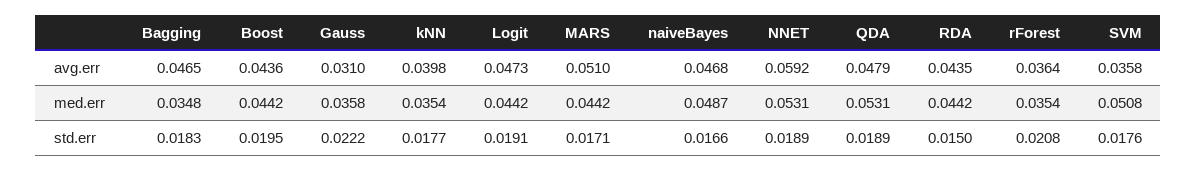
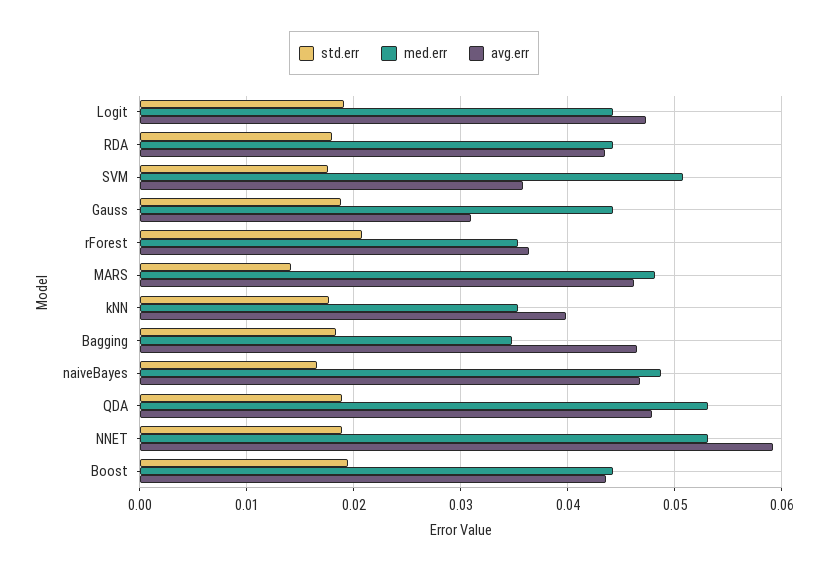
  {
    "avg.err": {
      "Bagging": 0.0465,
      "Boost": 0.0436,
      "Gauss": 0.031,
      "kNN": 0.0398,
      "Logit": 0.0473,
-     "MARS": 0.051,
+     "MARS": 0.046,
      "naiveBayes": 0.0468,
      "NNET": 0.0592,
      "QDA": 0.0479,
      "RDA": 0.0435,
      "rForest": 0.0364,
      "SVM": 0.0358
    },
    "med.err": {
      "Bagging": 0.0348,
      "Boost": 0.0442,
-     "Gauss": 0.0358,
+     "Gauss": 0.044,
      "kNN": 0.0354,
      "Logit": 0.0442,
-     "MARS": 0.0442,
+     "MARS": 0.048,
      "naiveBayes": 0.0487,
      "NNET": 0.0531,
      "QDA": 0.0531,
      "RDA": 0.0442,
      "rForest": 0.0354,
      "SVM": 0.0508
    },
    "std.err": {
      "Bagging": 0.0183,
      "Boost": 0.0195,
-     "Gauss": 0.0222,
+     "Gauss": 0.019,
      "kNN": 0.0177,
      "Logit": 0.0191,
-     "MARS": 0.0171,
+     "MARS": 0.014,
      "naiveBayes": 0.0166,
      "NNET": 0.0189,
      "QDA": 0.0189,
-     "RDA": 0.015,
+     "RDA": 0.018,
      "rForest": 0.0208,
      "SVM": 0.0176
    }
  }

